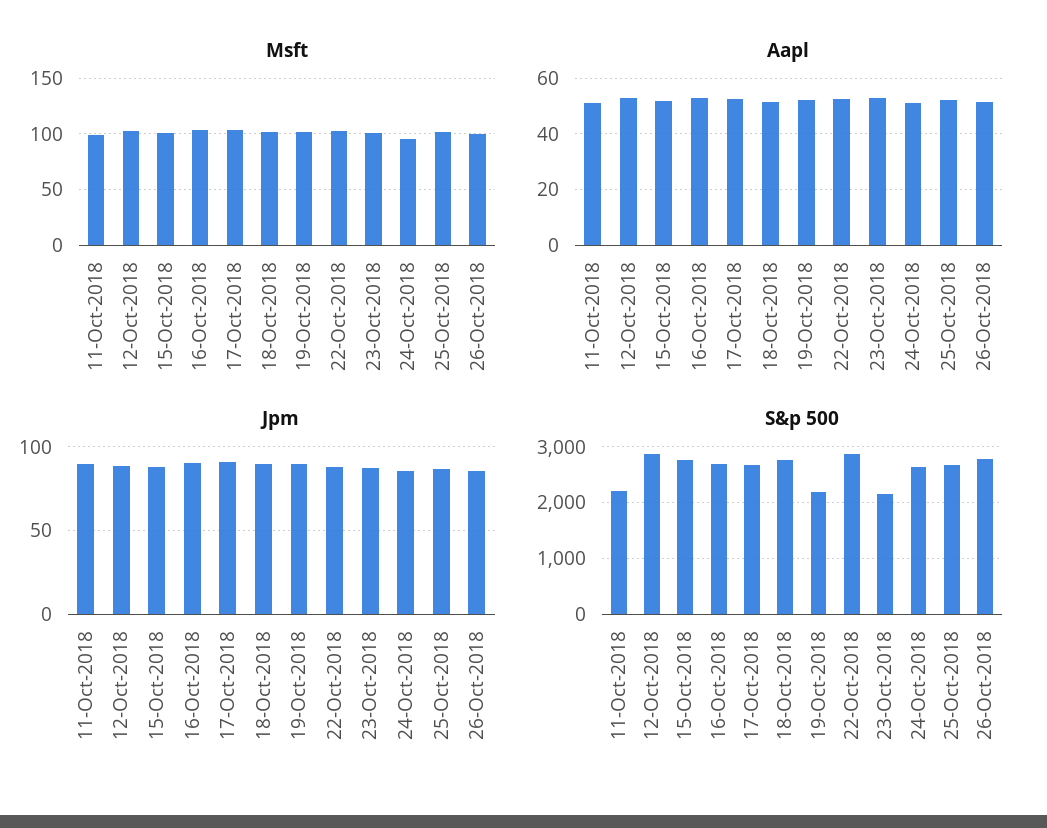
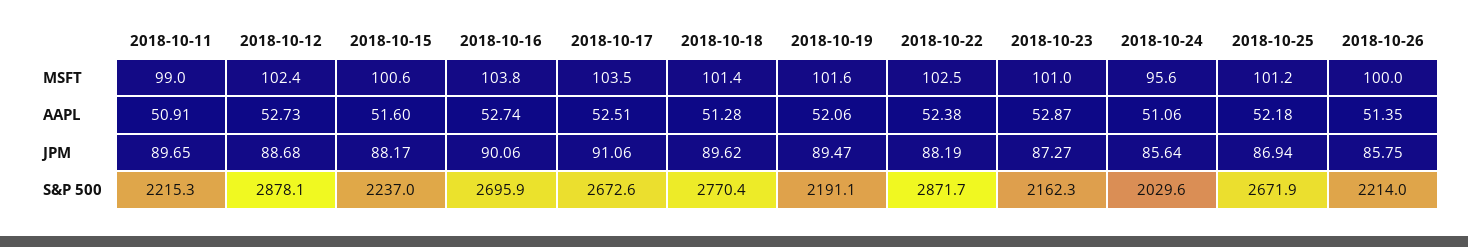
  {
    "Msft": {
      "11-Oct-2018": 99,
      "12-Oct-2018": 102.4,
      "15-Oct-2018": 100.6,
      "16-Oct-2018": 103.8,
      "17-Oct-2018": 103.5,
      "18-Oct-2018": 101.4,
      "19-Oct-2018": 101.6,
      "22-Oct-2018": 102.5,
      "23-Oct-2018": 101,
      "24-Oct-2018": 95.6,
      "25-Oct-2018": 101.2,
      "26-Oct-2018": 100
    },
    "Aapl": {
      "11-Oct-2018": 50.91,
      "12-Oct-2018": 52.73,
      "15-Oct-2018": 51.6,
      "16-Oct-2018": 52.74,
      "17-Oct-2018": 52.51,
      "18-Oct-2018": 51.28,
      "19-Oct-2018": 52.06,
      "22-Oct-2018": 52.38,
      "23-Oct-2018": 52.87,
      "24-Oct-2018": 51.06,
      "25-Oct-2018": 52.18,
      "26-Oct-2018": 51.35
    },
    "Jpm": {
      "11-Oct-2018": 89.65,
      "12-Oct-2018": 88.68,
      "15-Oct-2018": 88.17,
      "16-Oct-2018": 90.06,
      "17-Oct-2018": 91.06,
      "18-Oct-2018": 89.62,
      "19-Oct-2018": 89.47,
      "22-Oct-2018": 88.19,
      "23-Oct-2018": 87.27,
      "24-Oct-2018": 85.64,
      "25-Oct-2018": 86.94,
      "26-Oct-2018": 85.75
    },
    "S&p 500": {
      "11-Oct-2018": 2215.3,
      "12-Oct-2018": 2878.1,
-     "15-Oct-2018": 2800,
+     "15-Oct-2018": 2237,
      "16-Oct-2018": 2695.9,
      "17-Oct-2018": 2672.6,
      "18-Oct-2018": 2770.4,
      "19-Oct-2018": 2191.1,
      "22-Oct-2018": 2871.7,
      "23-Oct-2018": 2162.3,
-     "24-Oct-2018": 2600,
+     "24-Oct-2018": 2029.6,
      "25-Oct-2018": 2671.9,
-     "26-Oct-2018": 2800
+     "26-Oct-2018": 2214
    }
  }

